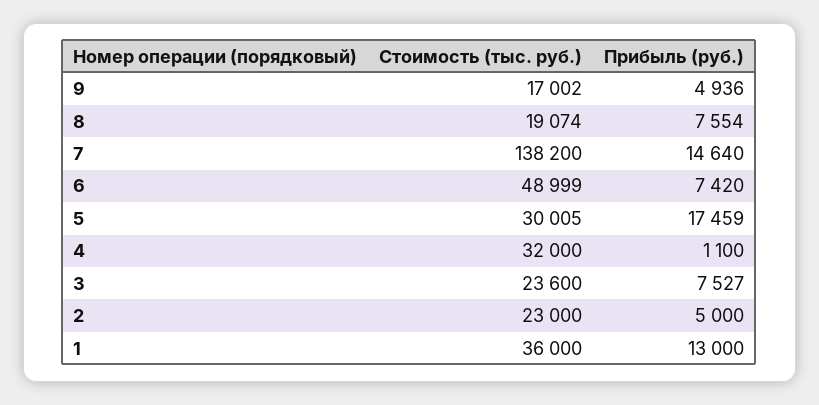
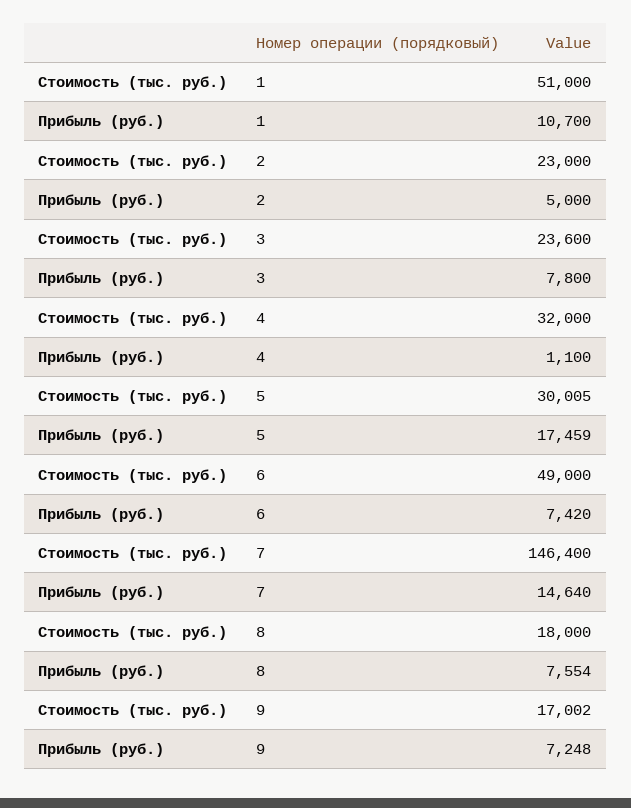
  {
    "Стоимость (тыс. руб.)": {
      "9": 17002,
-     "8": 19074,
+     "8": 18000,
-     "7": 138200,
+     "7": 146400,
-     "6": 48999,
+     "6": 49000,
      "5": 30005,
      "4": 32000,
      "3": 23600,
      "2": 23000,
-     "1": 36000
+     "1": 51000
    },
    "Прибыль (руб.)": {
-     "9": 4936,
+     "9": 7248,
      "8": 7554,
      "7": 14640,
      "6": 7420,
      "5": 17459,
      "4": 1100,
-     "3": 7527,
+     "3": 7800,
      "2": 5000,
-     "1": 13000
+     "1": 10700
    }
  }

